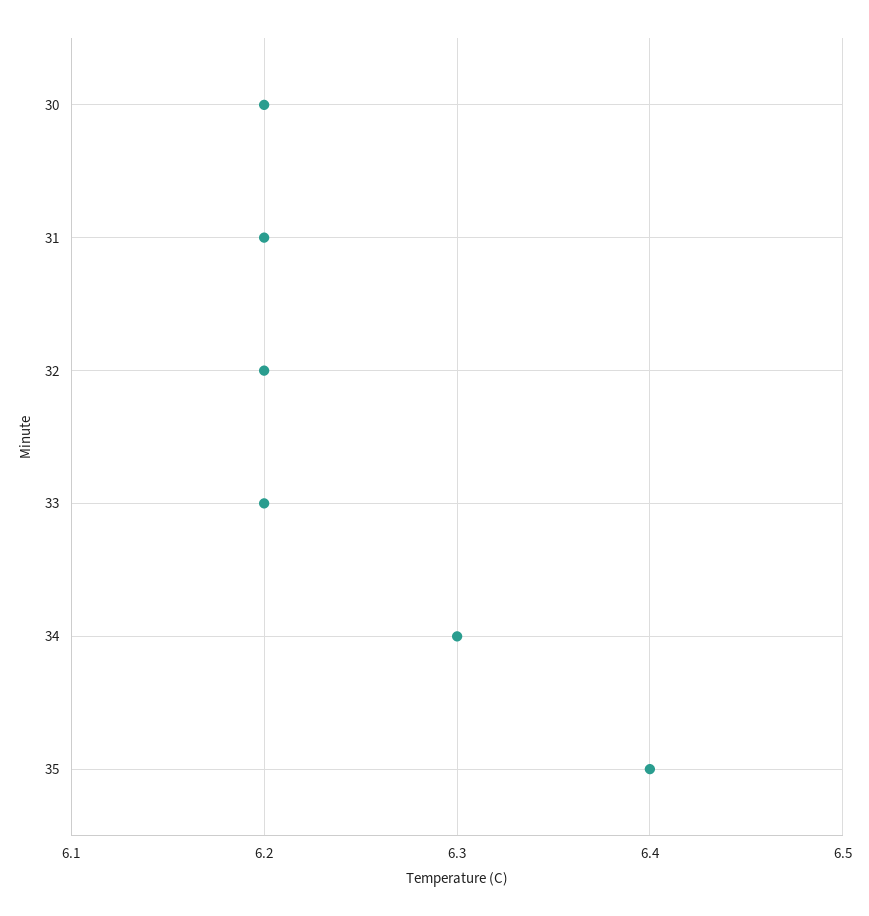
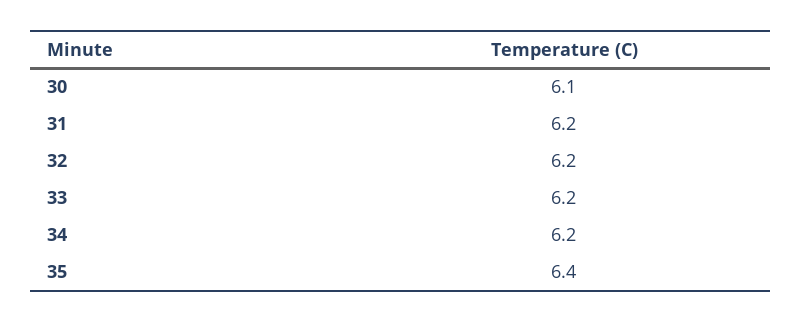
  {
-   "30": 6.2,
+   "30": 6.1,
    "31": 6.2,
    "32": 6.2,
    "33": 6.2,
-   "34": 6.3,
+   "34": 6.2,
    "35": 6.4
  }

